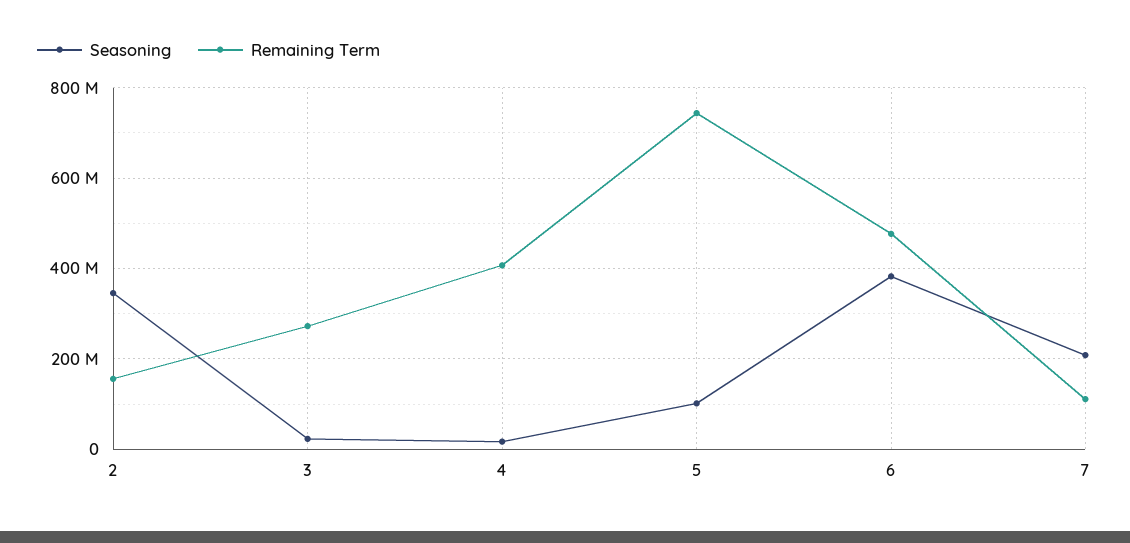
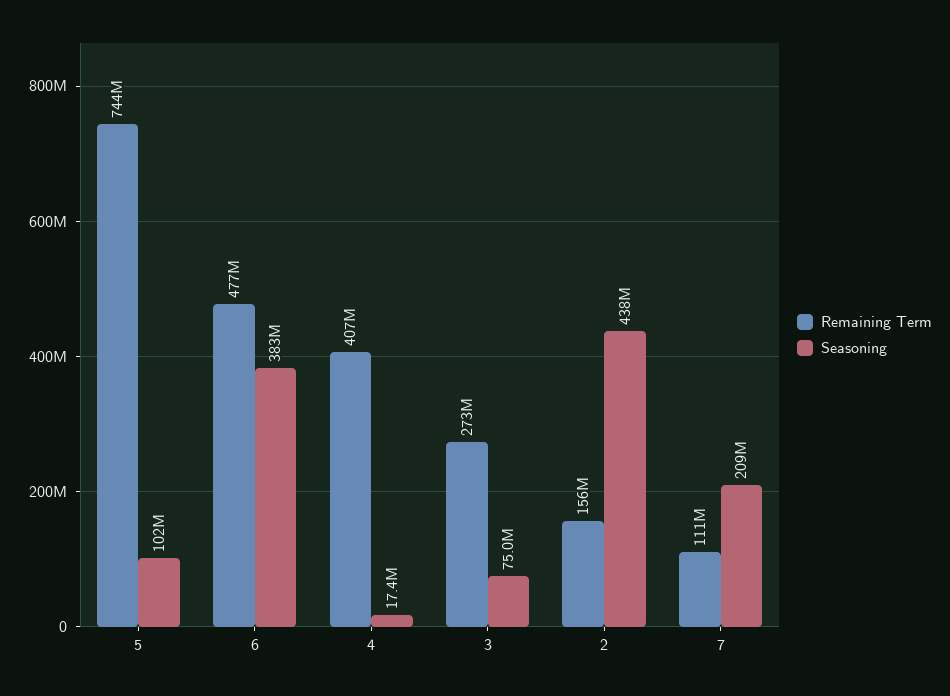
  {
    "Seasoning": {
-     "2": 340000000,
+     "2": 438000000,
-     "3": 20000000,
+     "3": 75000000,
      "4": 17400000,
      "5": 102000000,
      "6": 383000000,
      "7": 209000000
    },
    "Remaining Term": {
      "2": 156000000,
      "3": 273000000,
      "4": 407000000,
      "5": 744000000,
      "6": 477000000,
      "7": 111000000
    }
  }

